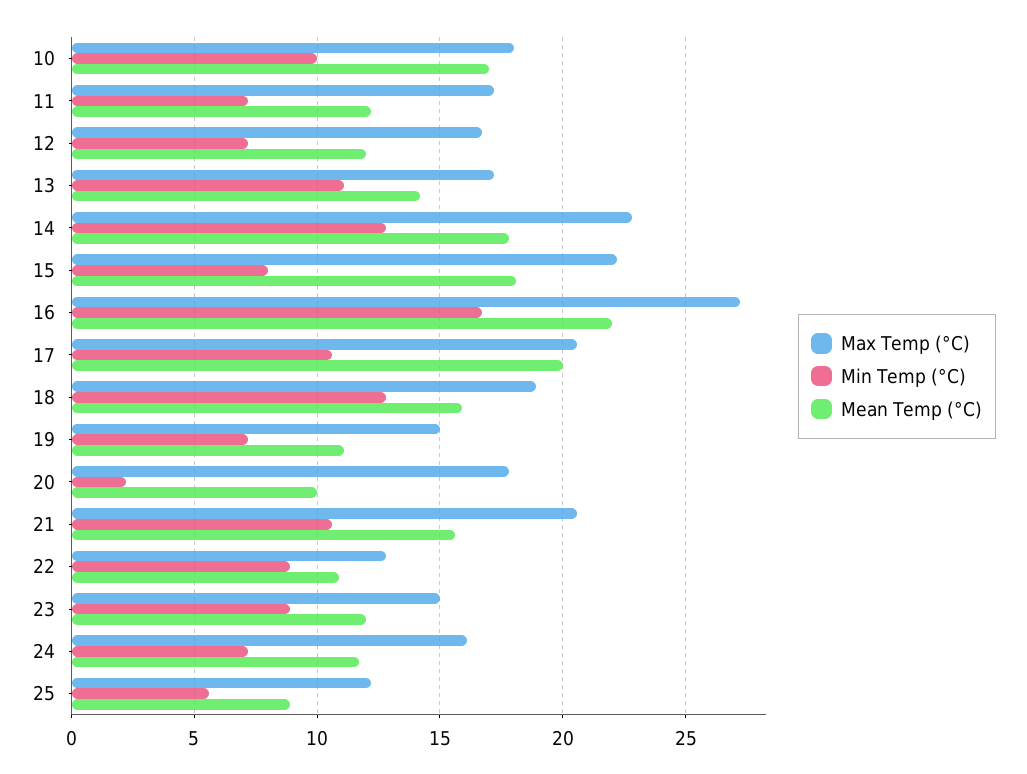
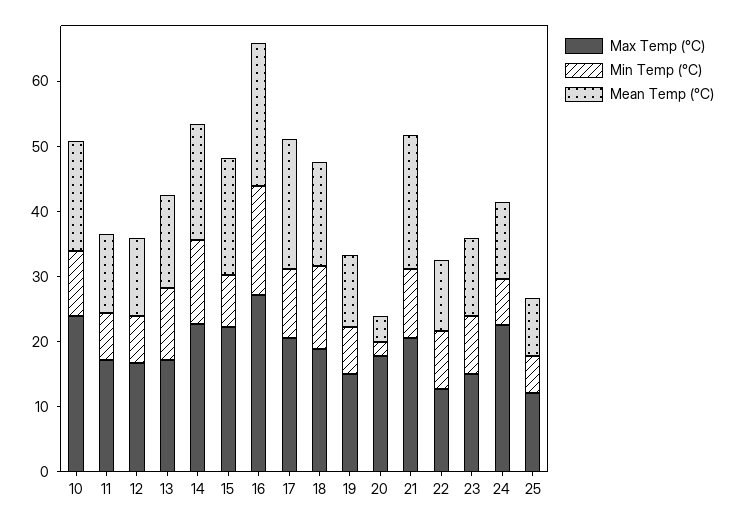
  {
    "Max Temp (°C)": {
-     "10": 18,
+     "10": 24,
      "11": 17,
      "12": 16.5,
      "13": 17,
      "14": 23,
      "15": 22,
      "16": 27,
      "17": 20.5,
      "18": 19,
      "19": 15,
      "20": 18,
      "21": 20.5,
      "22": 13,
      "23": 15,
-     "24": 16,
+     "24": 22,
      "25": 12
    },
    "Min Temp (°C)": {
      "10": 10,
      "11": 7,
      "12": 7,
      "13": 11,
      "14": 13,
      "15": 8,
      "16": 16.5,
      "17": 10.5,
      "18": 13,
      "19": 7,
      "20": 2,
      "21": 10.5,
      "22": 9,
      "23": 9,
      "24": 7,
      "25": 5.5
    },
    "Mean Temp (°C)": {
      "10": 17,
      "11": 12,
      "12": 12,
      "13": 14,
      "14": 18,
      "15": 18,
      "16": 22,
      "17": 20,
      "18": 16,
      "19": 11,
-     "20": 10,
+     "20": 4,
-     "21": 15.5,
+     "21": 20,
      "22": 11,
      "23": 12,
      "24": 11.5,
      "25": 9
    }
  }

